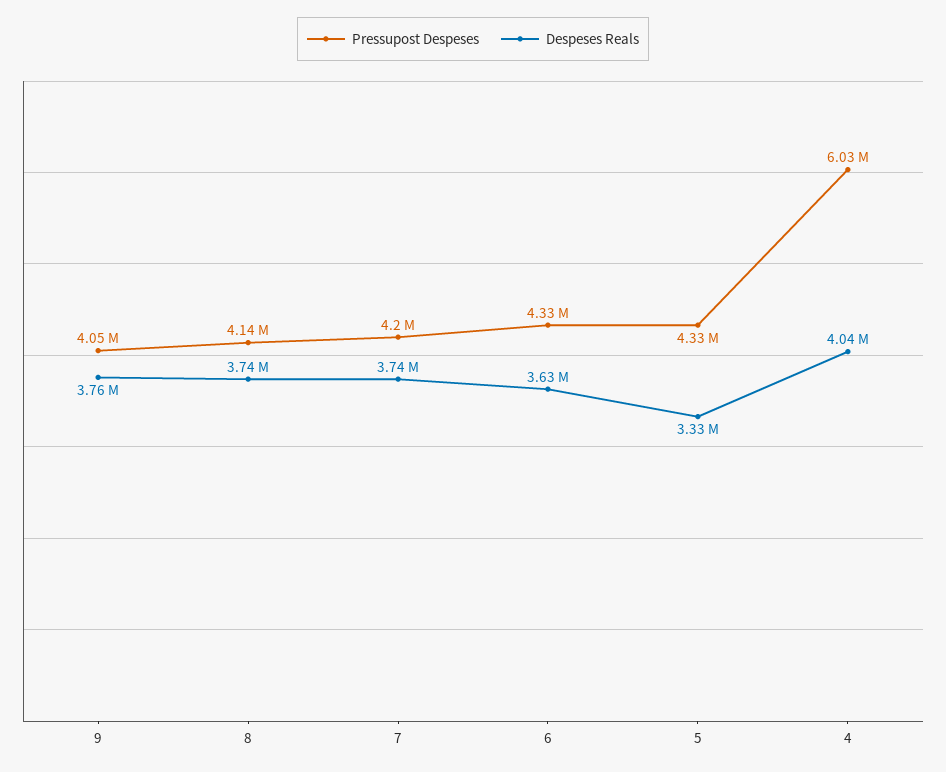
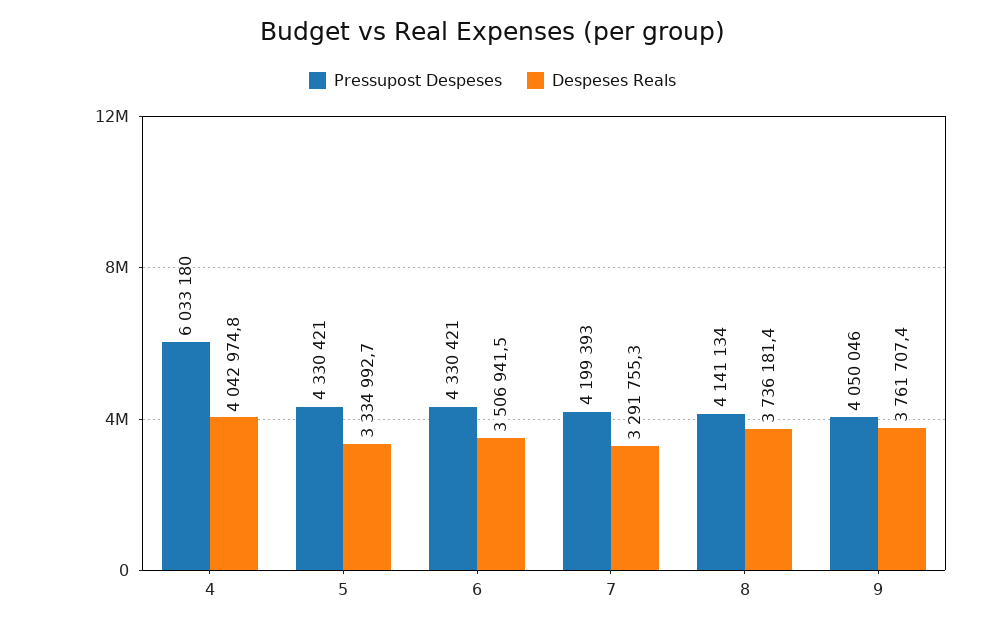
  {
    "Pressupost Despeses": {
      "9": 4050046,
      "8": 4141134,
      "7": 4199393,
      "6": 4330421,
      "5": 4330421,
      "4": 6033180
    },
    "Despeses Reals": {
      "9": 3761707.4,
      "8": 3736181.4,
-     "7": 3740000,
+     "7": 3291755.3,
-     "6": 3630000,
+     "6": 3506941.5,
      "5": 3334992.7,
      "4": 4042974.8
    }
  }

